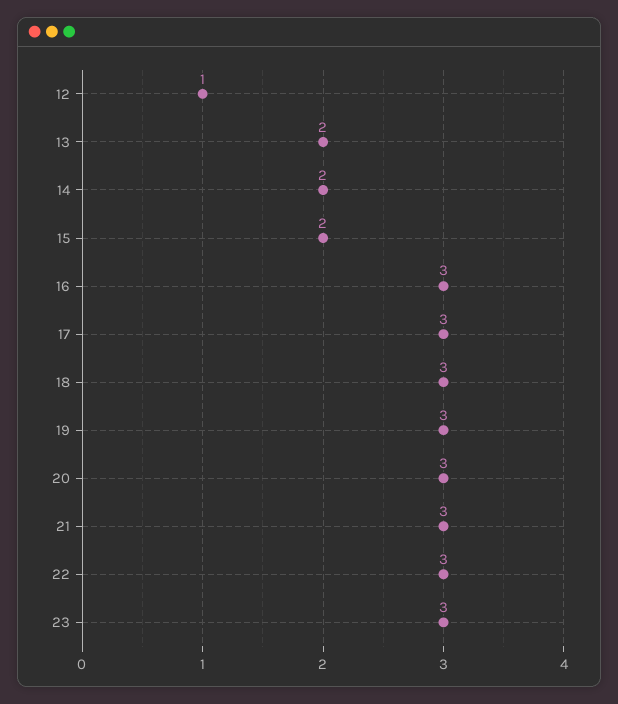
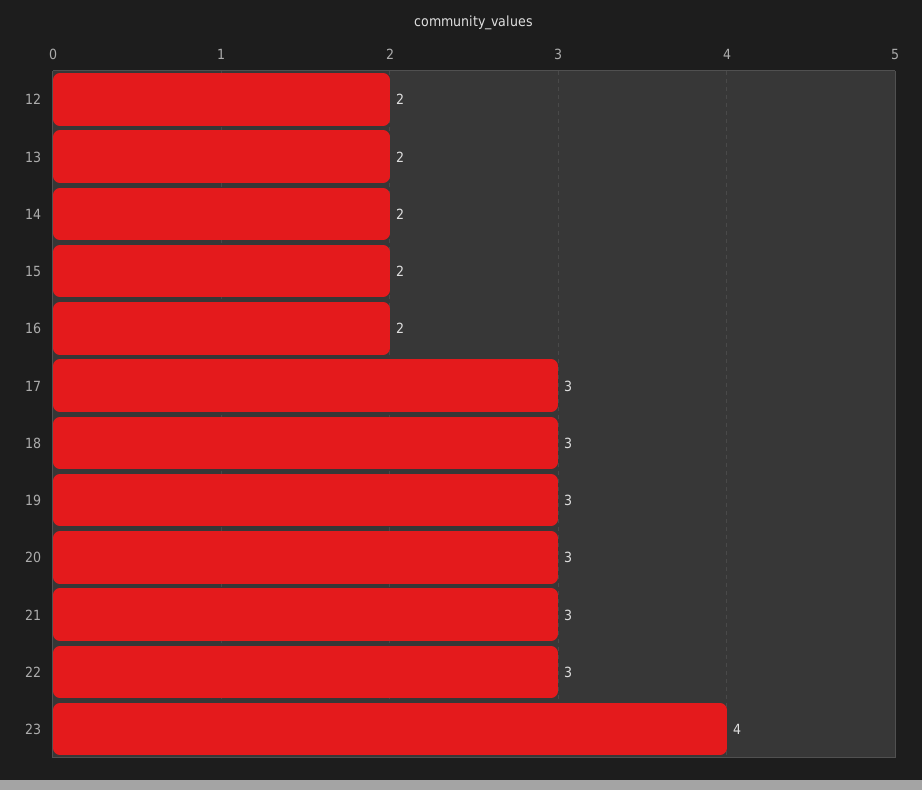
  {
-   "12": 1,
+   "12": 2,
    "13": 2,
    "14": 2,
    "15": 2,
-   "16": 3,
+   "16": 2,
    "17": 3,
    "18": 3,
    "19": 3,
    "20": 3,
    "21": 3,
    "22": 3,
-   "23": 3
+   "23": 4
  }

